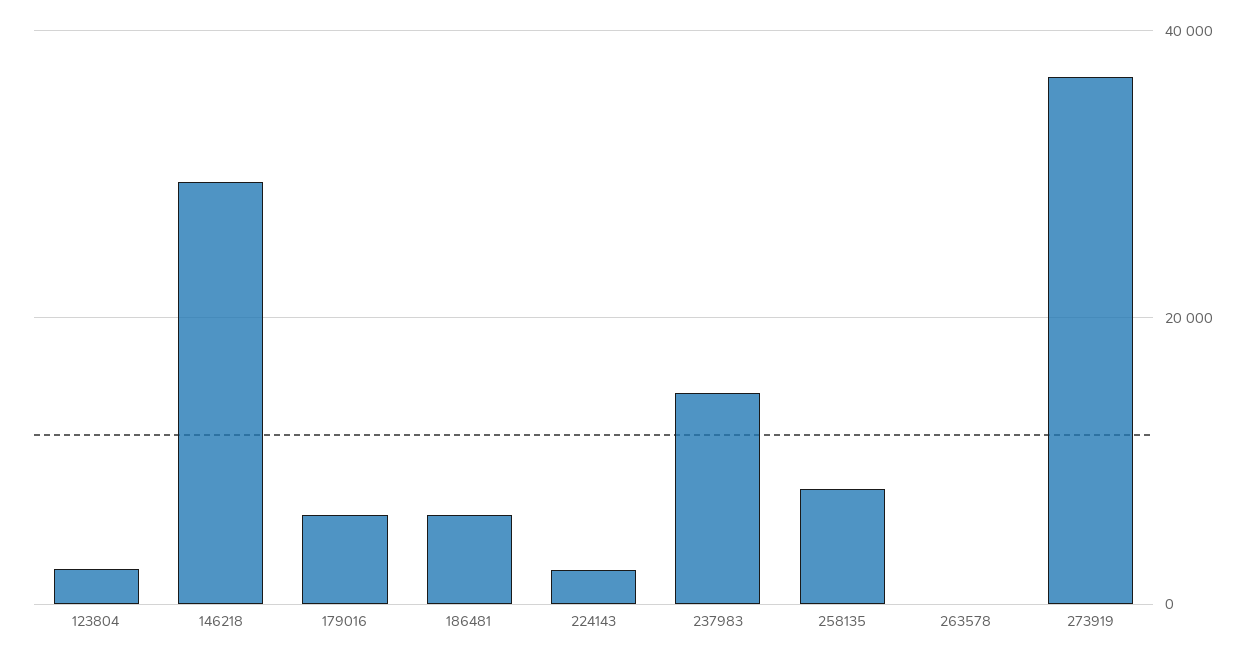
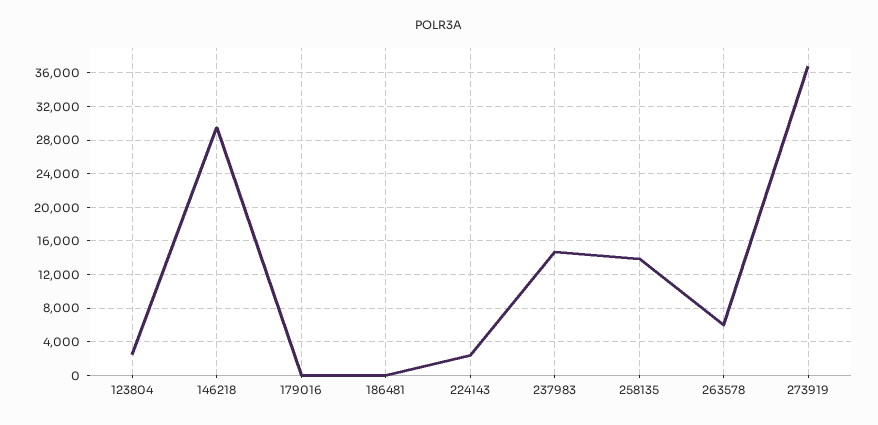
  {
    "123804": 2000,
    "146218": 29000,
-   "179016": 6000,
+   "179016": 0,
-   "186481": 6000,
+   "186481": 0,
    "224143": 2000,
    "237983": 15000,
-   "258135": 8000,
+   "258135": 14000,
-   "263578": 0,
+   "263578": 6000,
    "273919": 37000
  }

